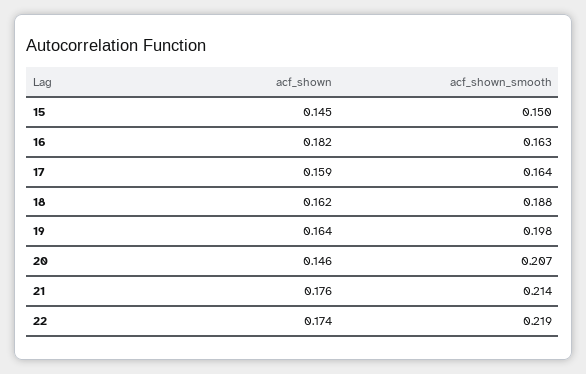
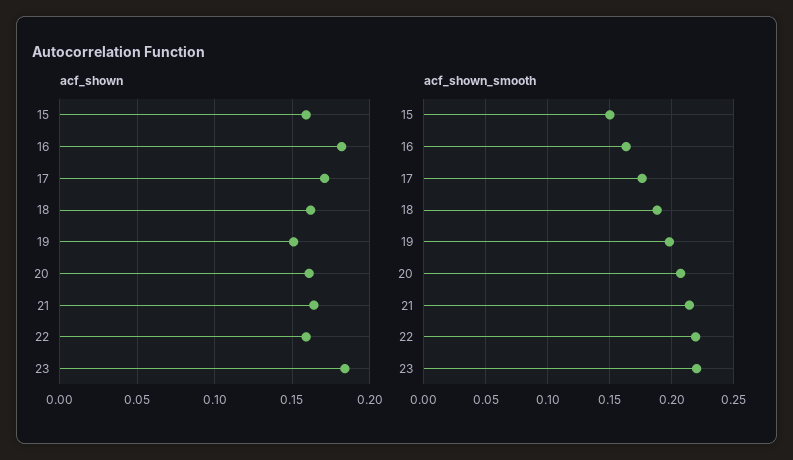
  {
    "acf_shown": {
-     "15": 0.145,
+     "15": 0.16,
      "16": 0.182,
-     "17": 0.159,
+     "17": 0.17,
      "18": 0.162,
-     "19": 0.164,
+     "19": 0.15,
-     "20": 0.146,
+     "20": 0.16,
-     "21": 0.176,
+     "21": 0.165,
-     "22": 0.174
+     "22": 0.16,
+     "23": 0.185
    },
    "acf_shown_smooth": {
      "15": 0.15,
      "16": 0.163,
-     "17": 0.164,
+     "17": 0.175,
      "18": 0.188,
      "19": 0.198,
      "20": 0.207,
      "21": 0.214,
-     "22": 0.219
+     "22": 0.219,
+     "23": 0.22
    }
  }

